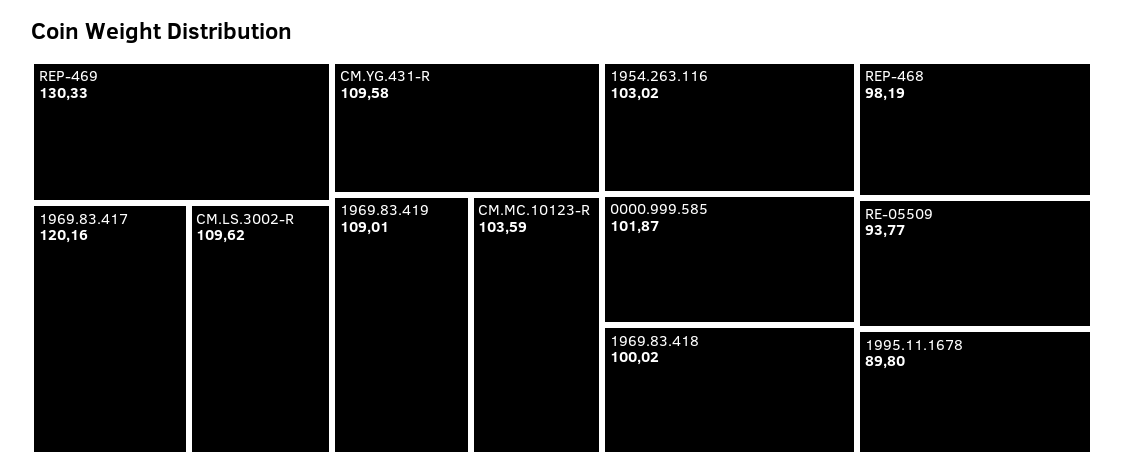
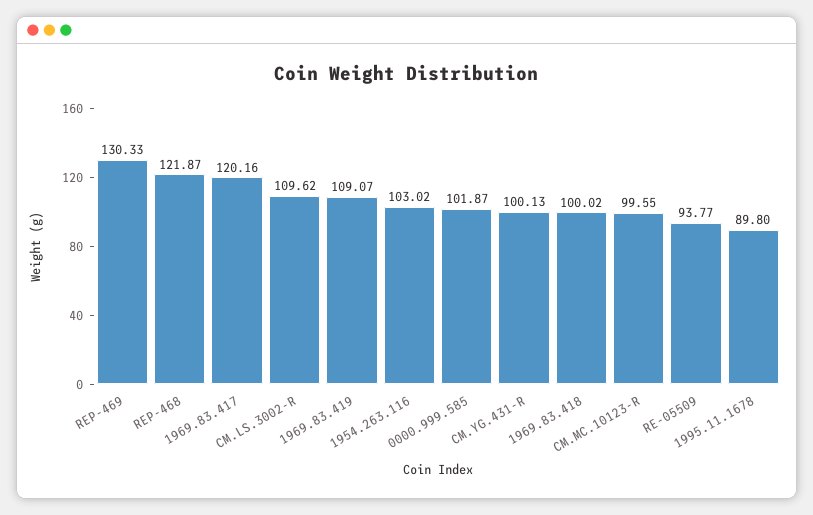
  {
    "REP-469": 130.33,
    "1969.83.417": 120.16,
    "CM.LS.3002-R": 109.62,
-   "CM.YG.431-R": 109.58,
+   "CM.YG.431-R": 100.13,
-   "1969.83.419": 109.01,
+   "1969.83.419": 109.07,
-   "CM.MC.10123-R": 103.59,
+   "CM.MC.10123-R": 99.55,
    "1954.263.116": 103.02,
    "0000.999.585": 101.87,
    "1969.83.418": 100.02,
-   "REP-468": 98.19,
+   "REP-468": 121.87,
    "RE-05509": 93.77,
    "1995.11.1678": 89.8
  }

